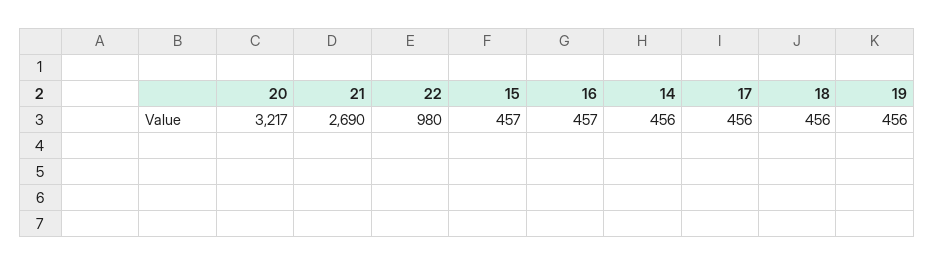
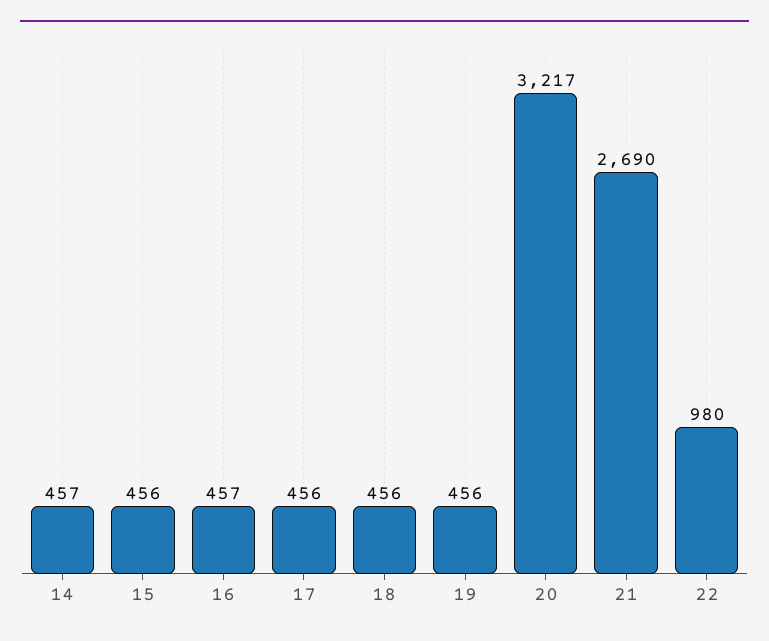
  {
    "20": 3217,
    "21": 2690,
    "22": 980,
-   "15": 457,
+   "15": 456,
    "16": 457,
-   "14": 456,
+   "14": 457,
    "17": 456,
    "18": 456,
    "19": 456
  }

